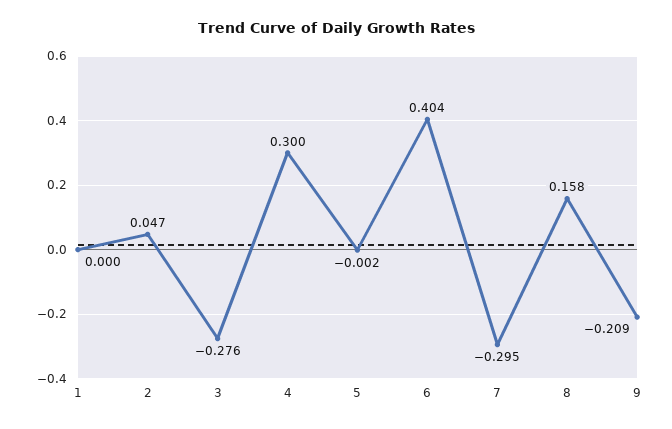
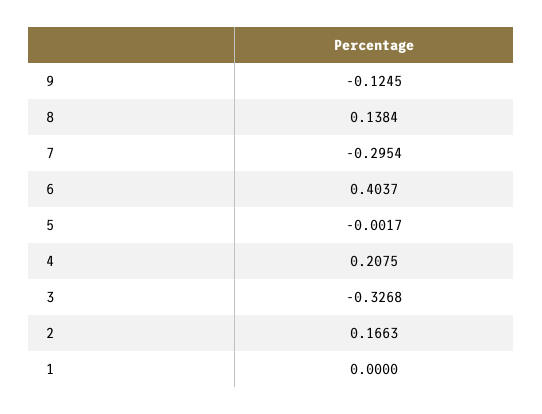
  {
    "1": 0,
-   "2": 0.047,
+   "2": 0.1663,
-   "3": -0.276,
+   "3": -0.3268,
-   "4": 0.3,
+   "4": 0.2075,
    "5": -0.0017,
    "6": 0.4037,
    "7": -0.2954,
-   "8": 0.158,
+   "8": 0.1384,
-   "9": -0.209
+   "9": -0.1245
  }

